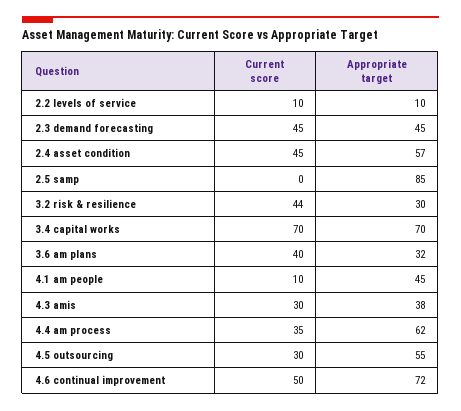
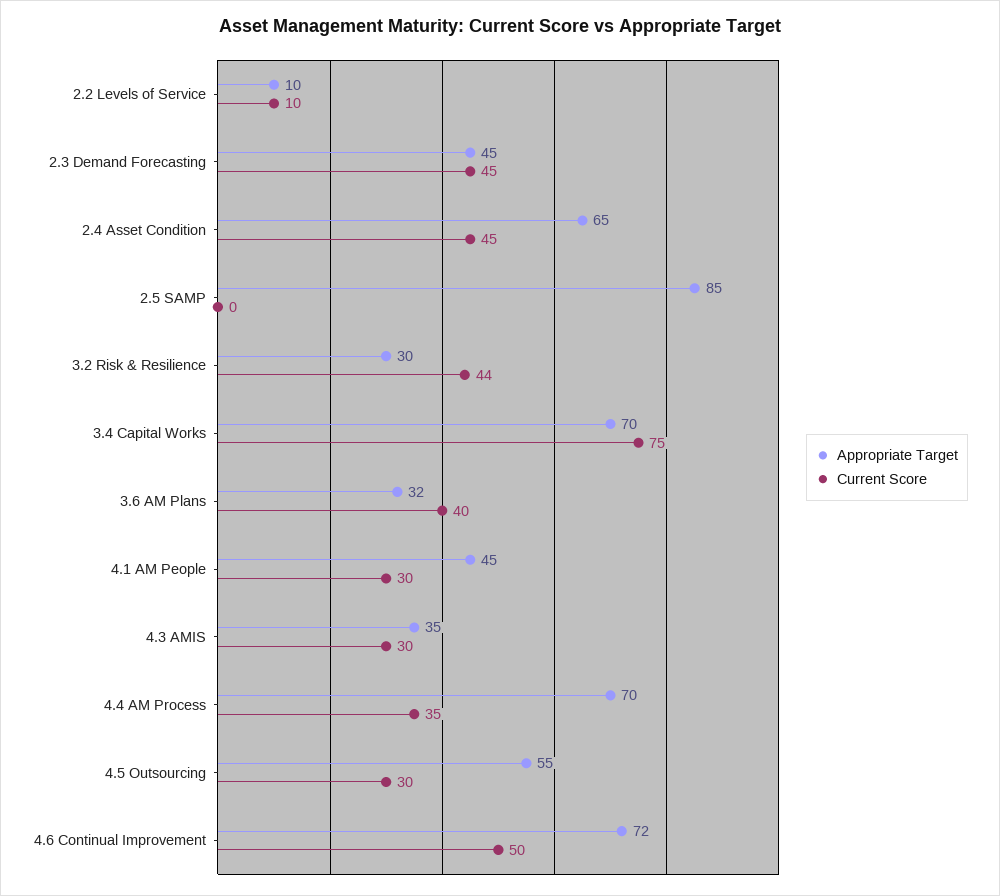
  {
    "Current score": {
      "2.2 levels of service": 10,
      "2.3 demand forecasting": 45,
      "2.4 asset condition": 45,
      "2.5 samp": 0,
      "3.2 risk & resilience": 44,
-     "3.4 capital works": 70,
+     "3.4 capital works": 75,
      "3.6 am plans": 40,
-     "4.1 am people": 10,
+     "4.1 am people": 30,
      "4.3 amis": 30,
      "4.4 am process": 35,
      "4.5 outsourcing": 30,
      "4.6 continual improvement": 50
    },
    "Appropriate target": {
      "2.2 levels of service": 10,
      "2.3 demand forecasting": 45,
-     "2.4 asset condition": 57,
+     "2.4 asset condition": 65,
      "2.5 samp": 85,
      "3.2 risk & resilience": 30,
      "3.4 capital works": 70,
      "3.6 am plans": 32,
      "4.1 am people": 45,
-     "4.3 amis": 38,
+     "4.3 amis": 35,
-     "4.4 am process": 62,
+     "4.4 am process": 70,
      "4.5 outsourcing": 55,
      "4.6 continual improvement": 72
    }
  }

